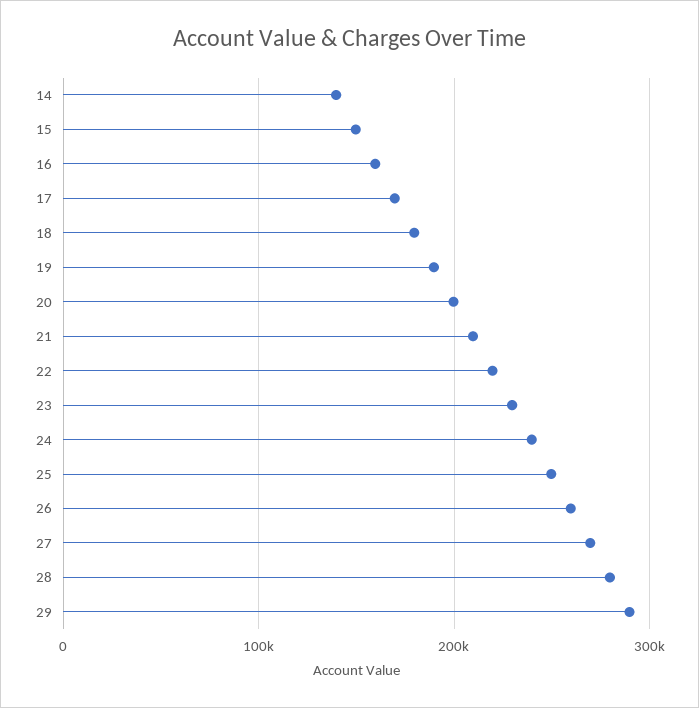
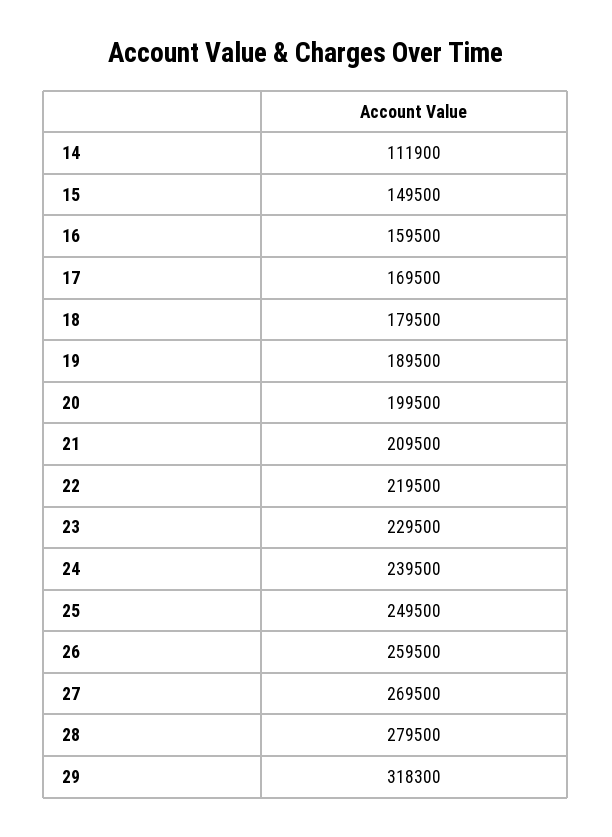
  {
-   "14": 140000,
+   "14": 111900,
    "15": 149500,
    "16": 159500,
    "17": 169500,
    "18": 179500,
    "19": 189500,
    "20": 199500,
    "21": 209500,
    "22": 219500,
    "23": 229500,
    "24": 239500,
    "25": 249500,
    "26": 259500,
    "27": 269500,
    "28": 279500,
-   "29": 290000
+   "29": 318300
  }

